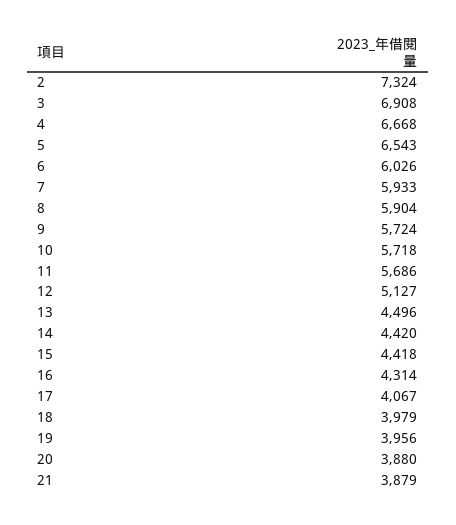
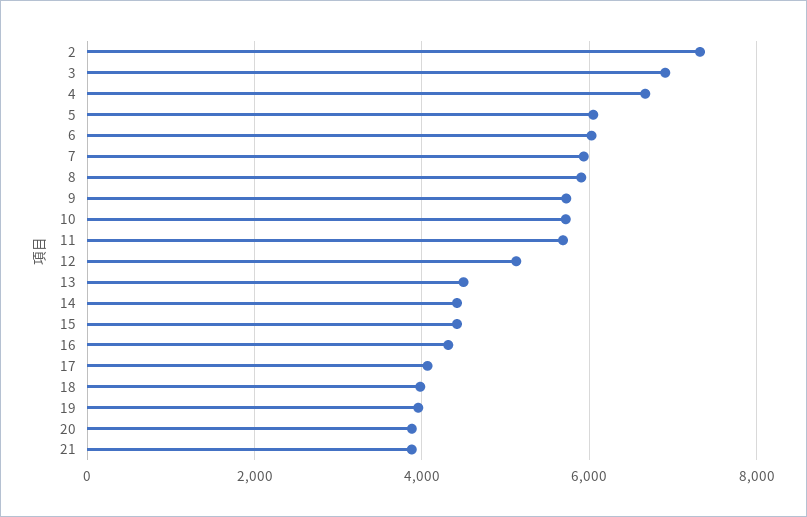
  {
    "2": 7324,
    "3": 6908,
    "4": 6668,
-   "5": 6543,
+   "5": 6000,
    "6": 6026,
    "7": 5933,
    "8": 5904,
    "9": 5724,
    "10": 5718,
    "11": 5686,
    "12": 5127,
    "13": 4496,
    "14": 4420,
    "15": 4418,
    "16": 4314,
    "17": 4067,
    "18": 3979,
    "19": 3956,
    "20": 3880,
    "21": 3879
  }

